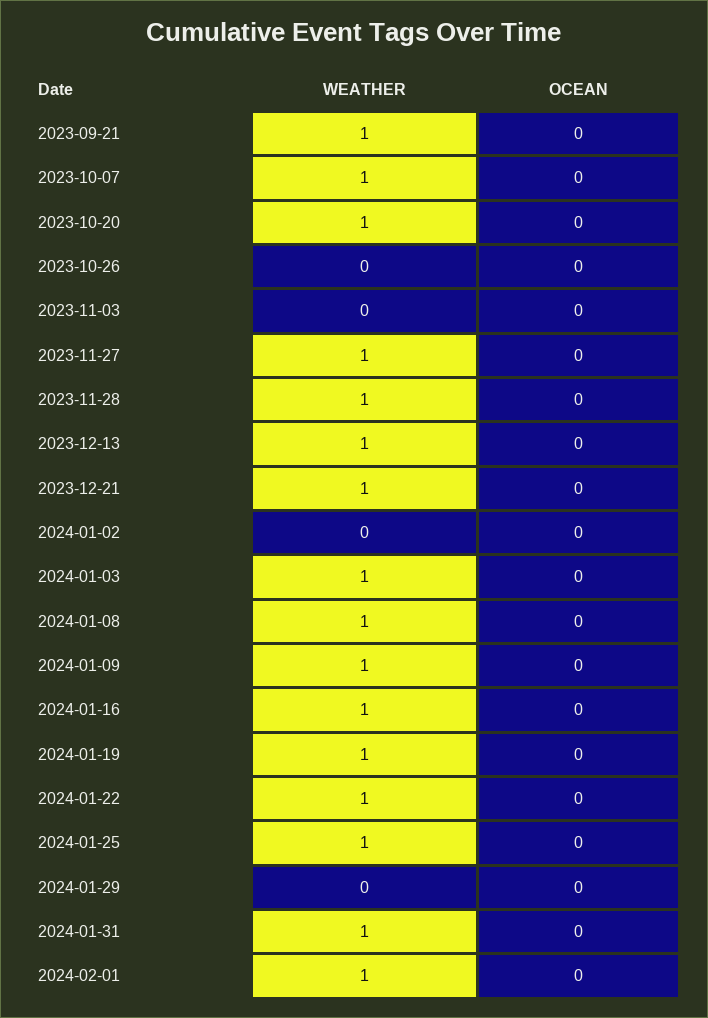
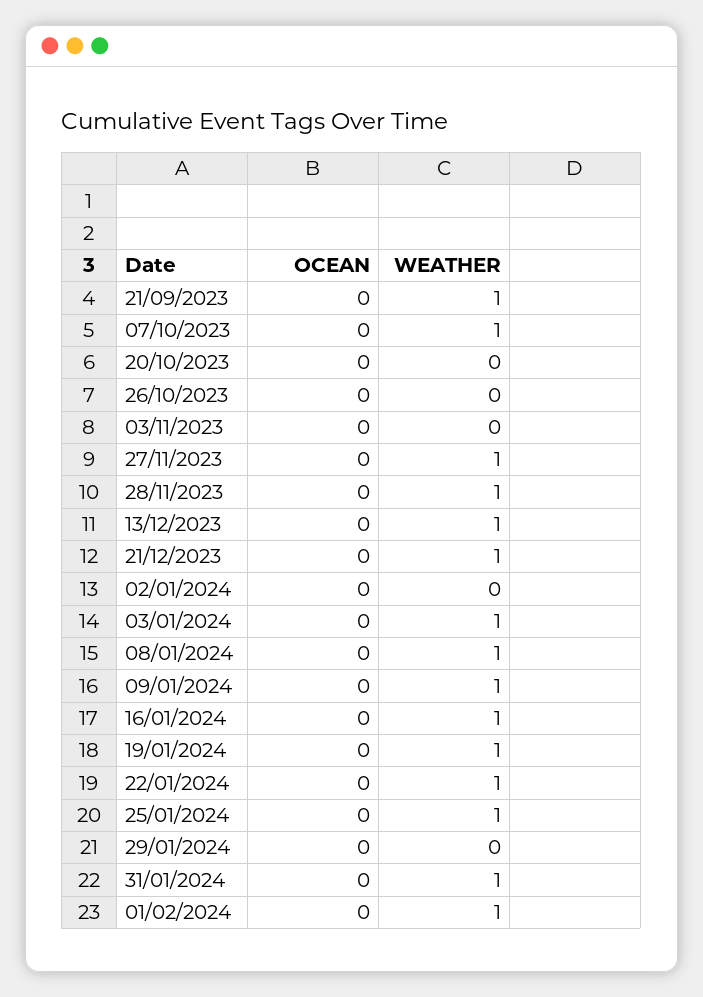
  {
    "WEATHER": {
      "2023-09-21": 1,
      "2023-10-07": 1,
-     "2023-10-20": 1,
+     "2023-10-20": 0,
      "2023-10-26": 0,
      "2023-11-03": 0,
      "2023-11-27": 1,
      "2023-11-28": 1,
      "2023-12-13": 1,
      "2023-12-21": 1,
      "2024-01-02": 0,
      "2024-01-03": 1,
      "2024-01-08": 1,
      "2024-01-09": 1,
      "2024-01-16": 1,
      "2024-01-19": 1,
      "2024-01-22": 1,
      "2024-01-25": 1,
      "2024-01-29": 0,
      "2024-01-31": 1,
      "2024-02-01": 1
    },
    "OCEAN": {
      "2023-09-21": 0,
      "2023-10-07": 0,
      "2023-10-20": 0,
      "2023-10-26": 0,
      "2023-11-03": 0,
      "2023-11-27": 0,
      "2023-11-28": 0,
      "2023-12-13": 0,
      "2023-12-21": 0,
      "2024-01-02": 0,
      "2024-01-03": 0,
      "2024-01-08": 0,
      "2024-01-09": 0,
      "2024-01-16": 0,
      "2024-01-19": 0,
      "2024-01-22": 0,
      "2024-01-25": 0,
      "2024-01-29": 0,
      "2024-01-31": 0,
      "2024-02-01": 0
    }
  }

